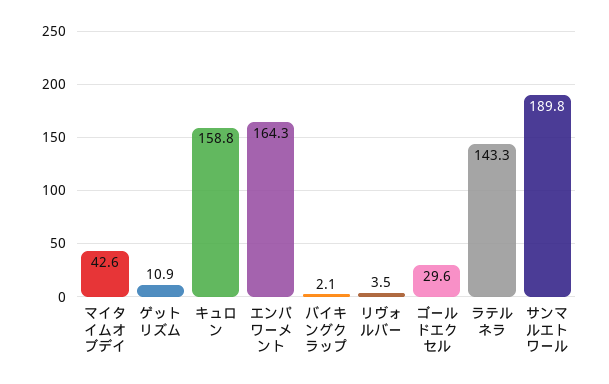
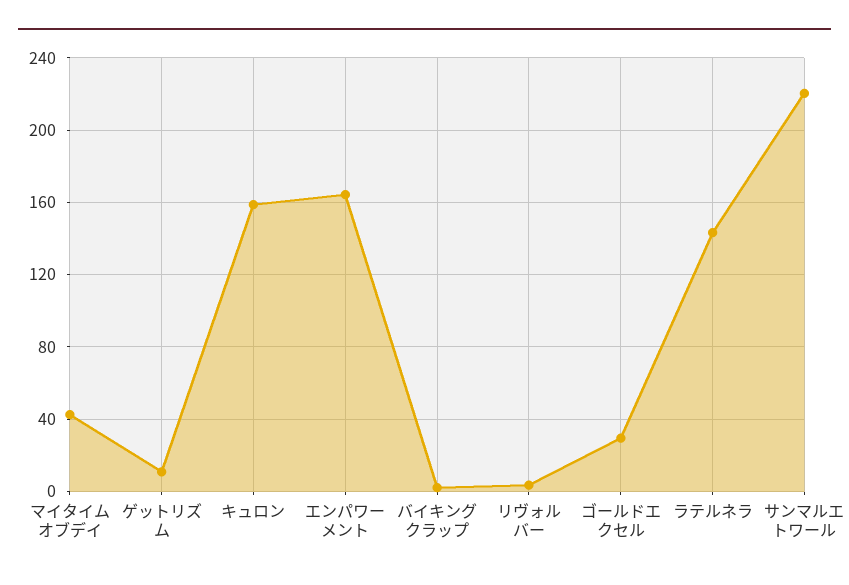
  {
    "マイタイムオブデイ": 42.6,
    "ゲットリズム": 10.9,
    "キュロン": 158.8,
    "エンパワーメント": 164.3,
    "バイキングクラップ": 2.1,
    "リヴォルバー": 3.5,
    "ゴールドエクセル": 29.6,
    "ラテルネラ": 143.3,
-   "サンマルエトワール": 189.8
+   "サンマルエトワール": 220
  }

